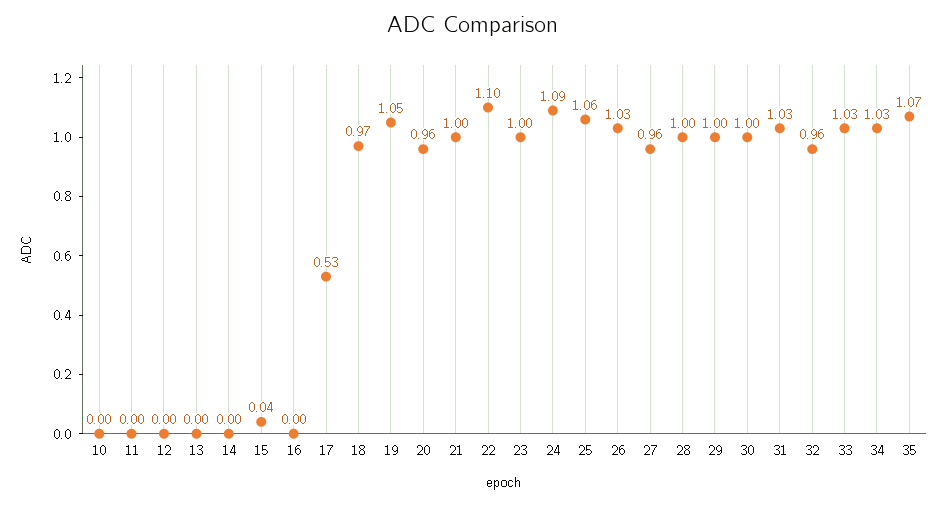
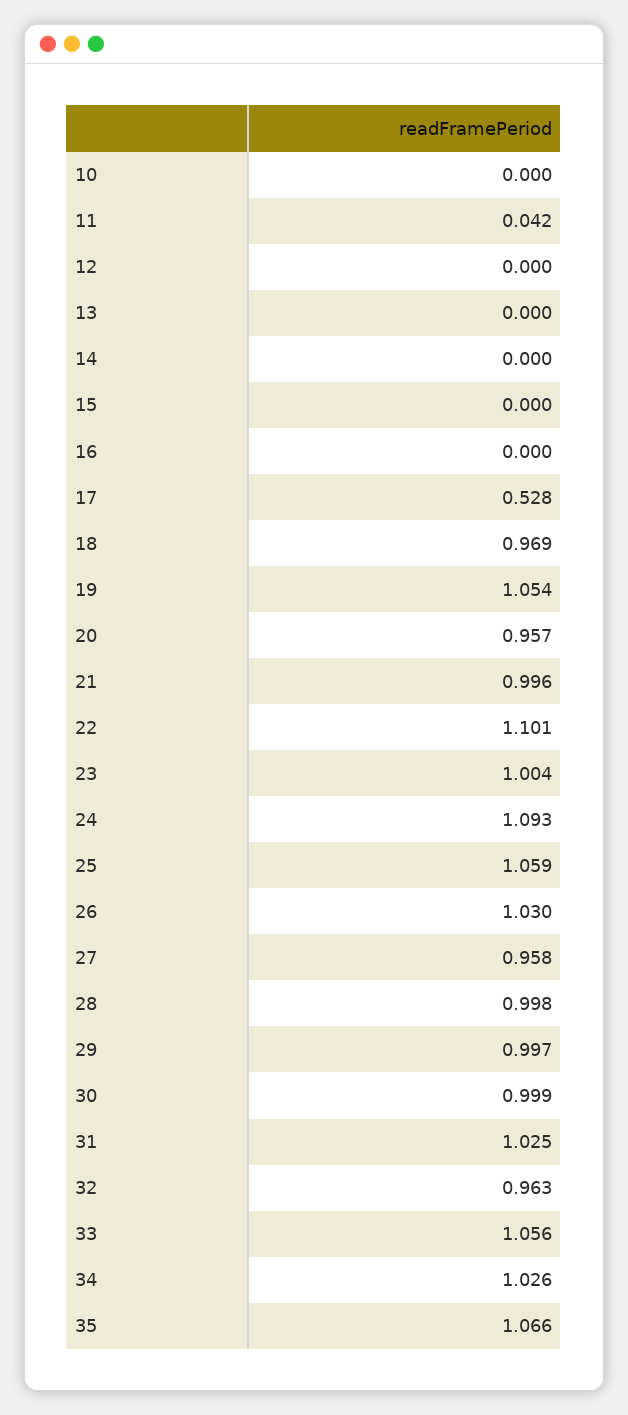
  {
    "10": 0,
-   "11": 0,
+   "11": 0.042,
    "12": 0,
    "13": 0,
    "14": 0,
-   "15": 0.04,
+   "15": 0,
    "16": 0,
    "17": 0.528,
    "18": 0.969,
    "19": 1.054,
    "20": 0.957,
    "21": 0.996,
    "22": 1.101,
    "23": 1.004,
    "24": 1.093,
    "25": 1.059,
    "26": 1.03,
    "27": 0.958,
    "28": 0.998,
    "29": 0.997,
    "30": 0.999,
    "31": 1.025,
    "32": 0.963,
-   "33": 1.03,
+   "33": 1.056,
    "34": 1.026,
    "35": 1.066
  }

